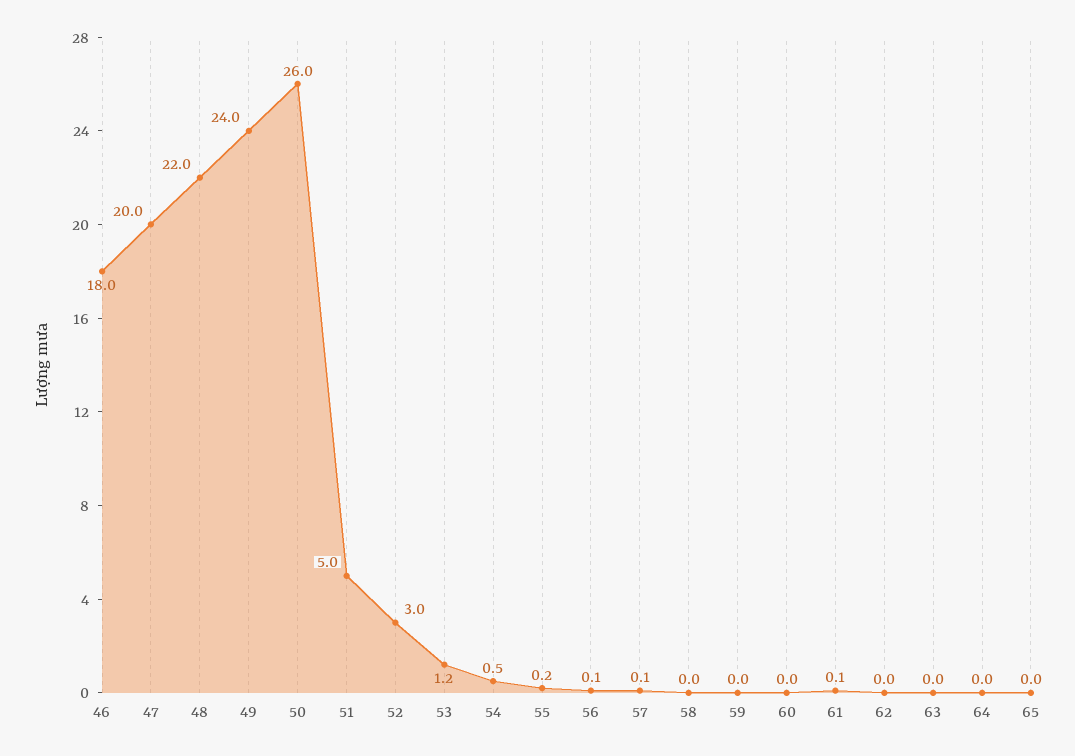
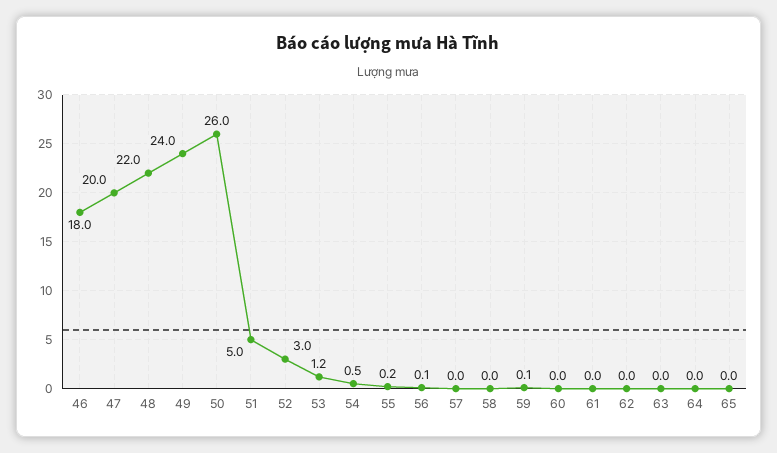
  {
    "46": 18,
    "47": 20,
    "48": 22,
    "49": 24,
    "50": 26,
    "51": 5,
    "52": 3,
    "53": 1.2,
    "54": 0.5,
    "55": 0.2,
    "56": 0.1,
-   "57": 0.1,
+   "57": 0,
    "58": 0,
-   "59": 0,
+   "59": 0.1,
    "60": 0,
-   "61": 0.1,
+   "61": 0,
    "62": 0,
    "63": 0,
    "64": 0,
    "65": 0
  }

